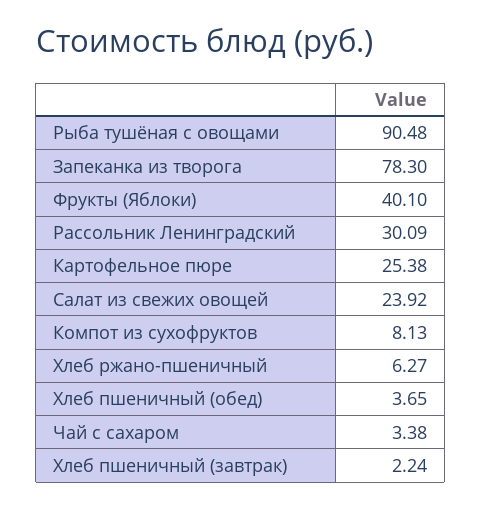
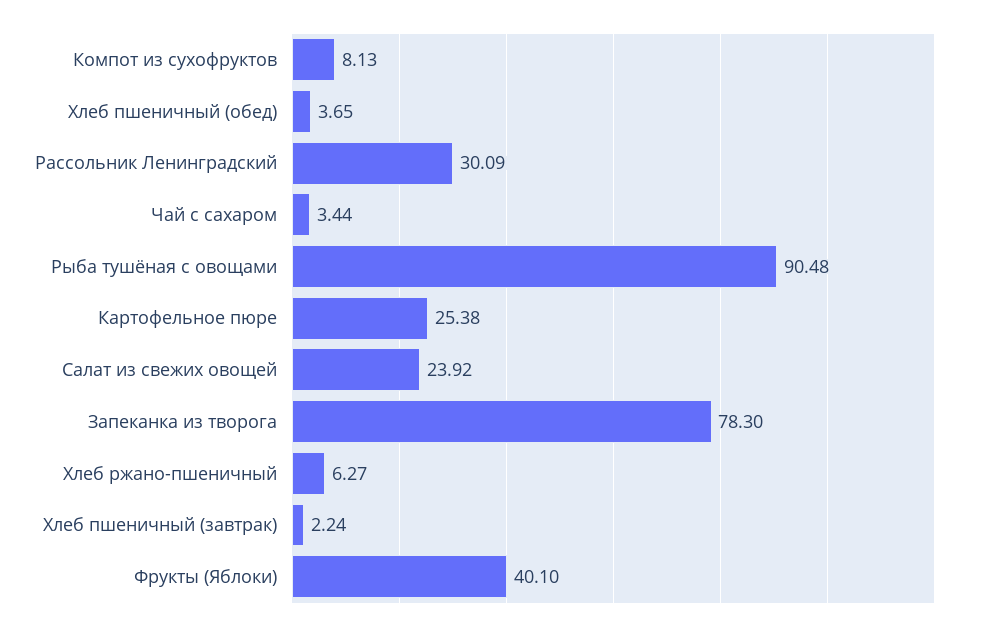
  {
    "Рыба тушёная с овощами": 90.48,
    "Запеканка из творога": 78.3,
    "Фрукты (Яблоки)": 40.1,
    "Рассольник Ленинградский": 30.09,
    "Картофельное пюре": 25.38,
    "Салат из свежих овощей": 23.92,
    "Компот из сухофруктов": 8.13,
    "Хлеб ржано-пшеничный": 6.27,
    "Хлеб пшеничный (обед)": 3.65,
-   "Чай с сахаром": 3.38,
+   "Чай с сахаром": 3.44,
    "Хлеб пшеничный (завтрак)": 2.24
  }

